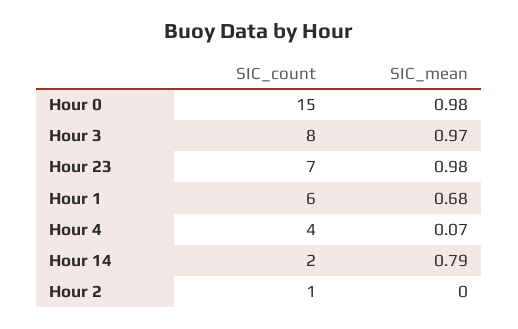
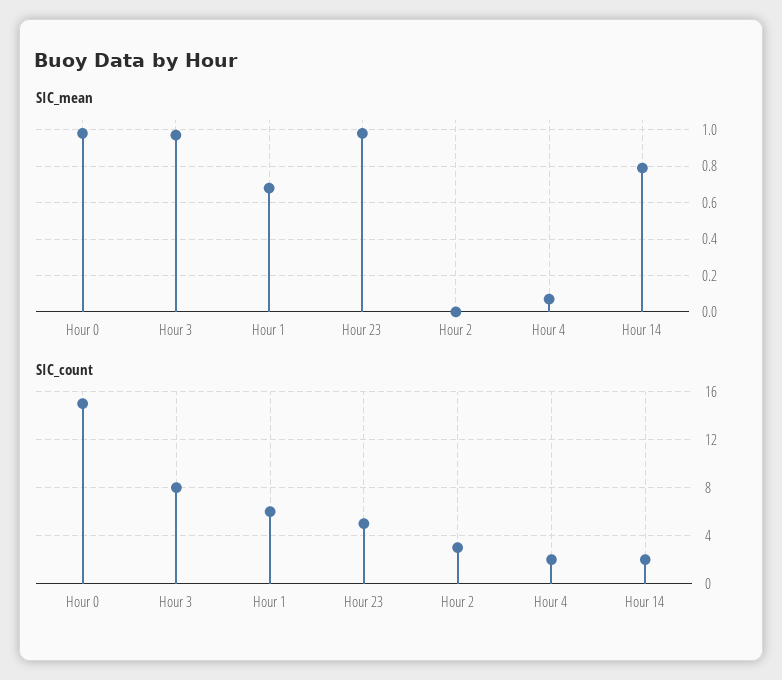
  {
    "SIC_count": {
      "Hour 0": 15,
      "Hour 3": 8,
-     "Hour 23": 7,
+     "Hour 23": 5,
      "Hour 1": 6,
-     "Hour 4": 4,
+     "Hour 4": 2,
      "Hour 14": 2,
-     "Hour 2": 1
+     "Hour 2": 3
    },
    "SIC_mean": {
      "Hour 0": 0.98,
      "Hour 3": 0.97,
      "Hour 23": 0.98,
      "Hour 1": 0.68,
      "Hour 4": 0.07,
      "Hour 14": 0.79,
      "Hour 2": 0
    }
  }

